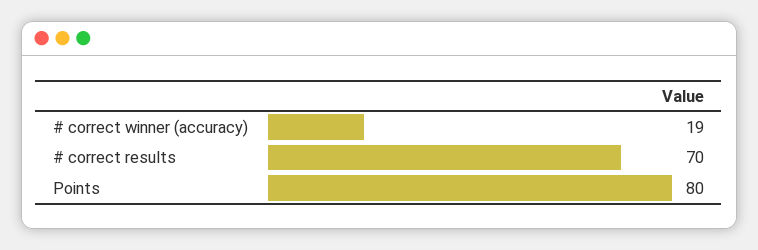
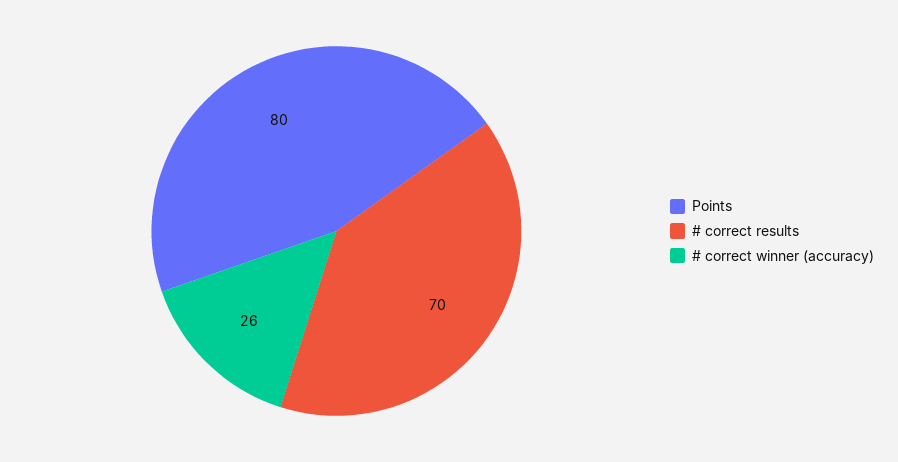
  {
-   "# correct winner (accuracy)": 19,
+   "# correct winner (accuracy)": 26,
    "# correct results": 70,
    "Points": 80
  }

